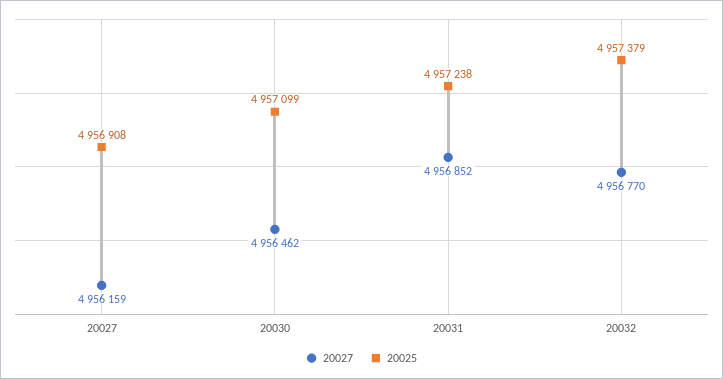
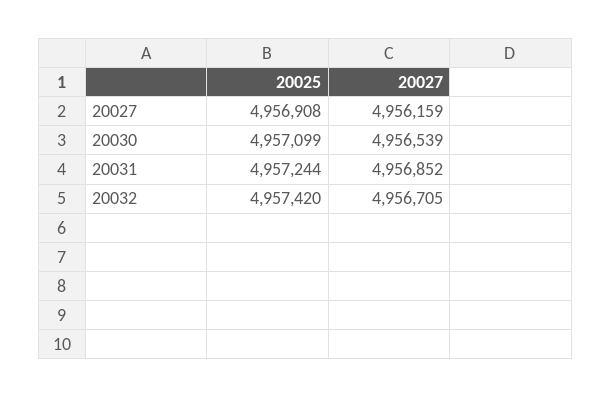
  {
    "20027": {
      "20027": 4956159,
-     "20030": 4956462,
+     "20030": 4956539,
      "20031": 4956852,
-     "20032": 4956770
+     "20032": 4956705
    },
    "20025": {
      "20027": 4956908,
      "20030": 4957099,
-     "20031": 4957238,
+     "20031": 4957244,
-     "20032": 4957379
+     "20032": 4957420
    }
  }

